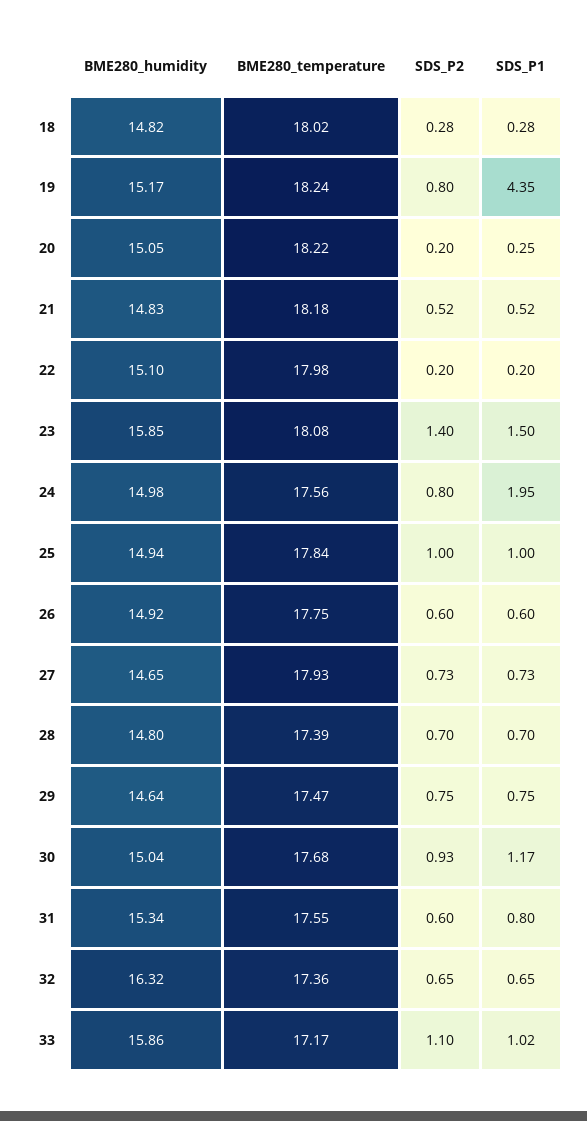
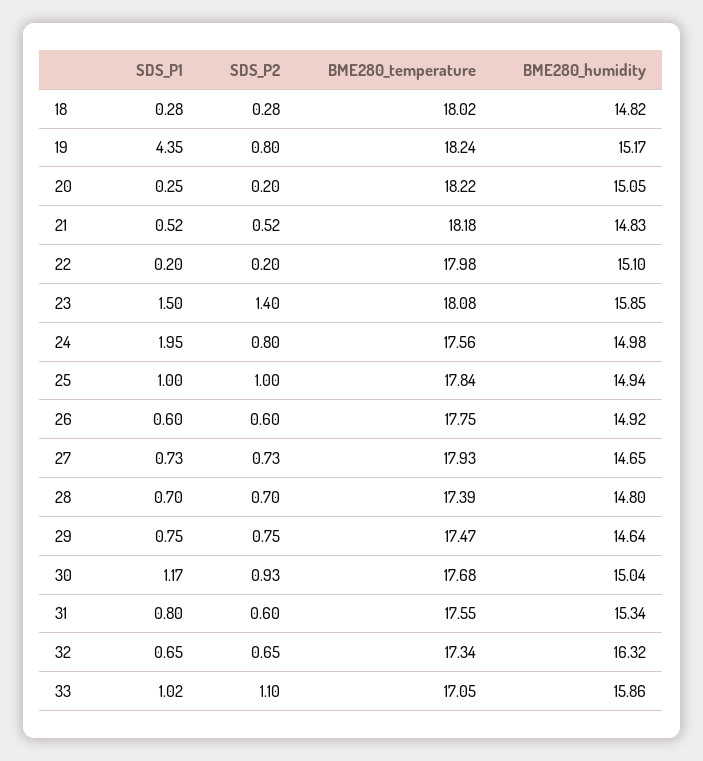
  {
    "BME280_humidity": {
      "18": 14.82,
      "19": 15.17,
      "20": 15.05,
      "21": 14.83,
      "22": 15.1,
      "23": 15.85,
      "24": 14.98,
      "25": 14.94,
      "26": 14.92,
      "27": 14.65,
      "28": 14.8,
      "29": 14.64,
      "30": 15.04,
      "31": 15.34,
      "32": 16.32,
      "33": 15.86
    },
    "BME280_temperature": {
      "18": 18.02,
      "19": 18.24,
      "20": 18.22,
      "21": 18.18,
      "22": 17.98,
      "23": 18.08,
      "24": 17.56,
      "25": 17.84,
      "26": 17.75,
      "27": 17.93,
      "28": 17.39,
      "29": 17.47,
      "30": 17.68,
      "31": 17.55,
-     "32": 17.36,
+     "32": 17.34,
-     "33": 17.17
+     "33": 17.05
    },
    "SDS_P2": {
      "18": 0.28,
      "19": 0.8,
      "20": 0.2,
      "21": 0.52,
      "22": 0.2,
      "23": 1.4,
      "24": 0.8,
      "25": 1,
      "26": 0.6,
      "27": 0.73,
      "28": 0.7,
      "29": 0.75,
      "30": 0.93,
      "31": 0.6,
      "32": 0.65,
      "33": 1.1
    },
    "SDS_P1": {
      "18": 0.28,
      "19": 4.35,
      "20": 0.25,
      "21": 0.52,
      "22": 0.2,
      "23": 1.5,
      "24": 1.95,
      "25": 1,
      "26": 0.6,
      "27": 0.73,
      "28": 0.7,
      "29": 0.75,
      "30": 1.17,
      "31": 0.8,
      "32": 0.65,
      "33": 1.02
    }
  }

